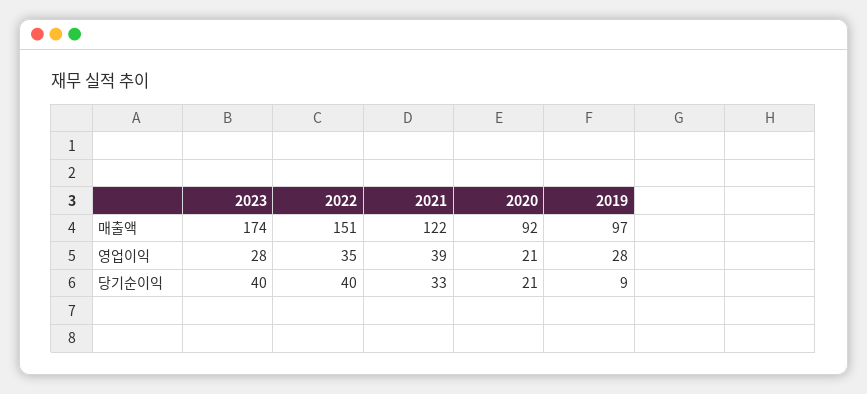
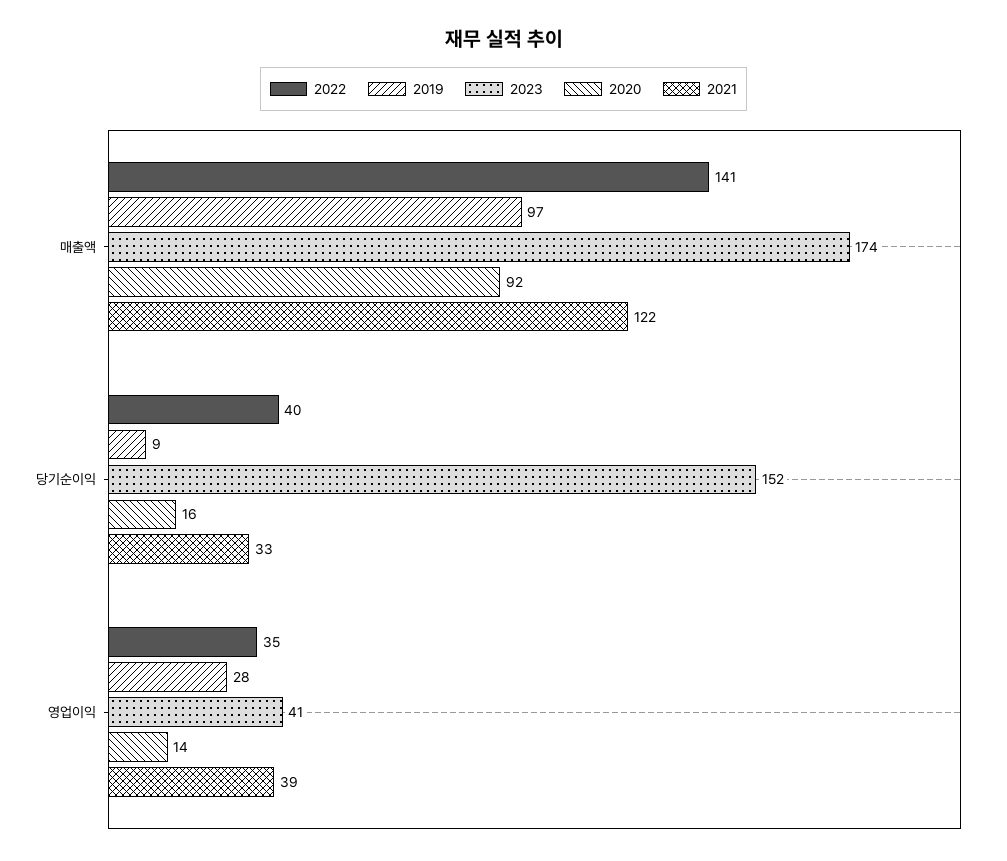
  {
    "2023": {
      "매출액": 174,
-     "영업이익": 28,
+     "영업이익": 41,
-     "당기순이익": 40
+     "당기순이익": 152
    },
    "2022": {
-     "매출액": 151,
+     "매출액": 141,
      "영업이익": 35,
      "당기순이익": 40
    },
    "2021": {
      "매출액": 122,
      "영업이익": 39,
      "당기순이익": 33
    },
    "2020": {
      "매출액": 92,
-     "영업이익": 21,
+     "영업이익": 14,
-     "당기순이익": 21
+     "당기순이익": 16
    },
    "2019": {
      "매출액": 97,
      "영업이익": 28,
      "당기순이익": 9
    }
  }

